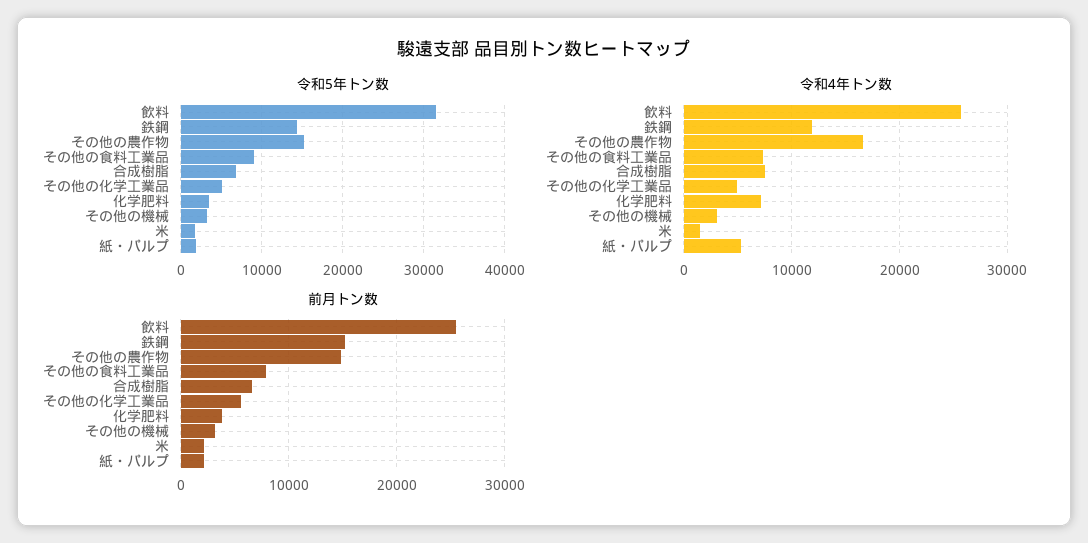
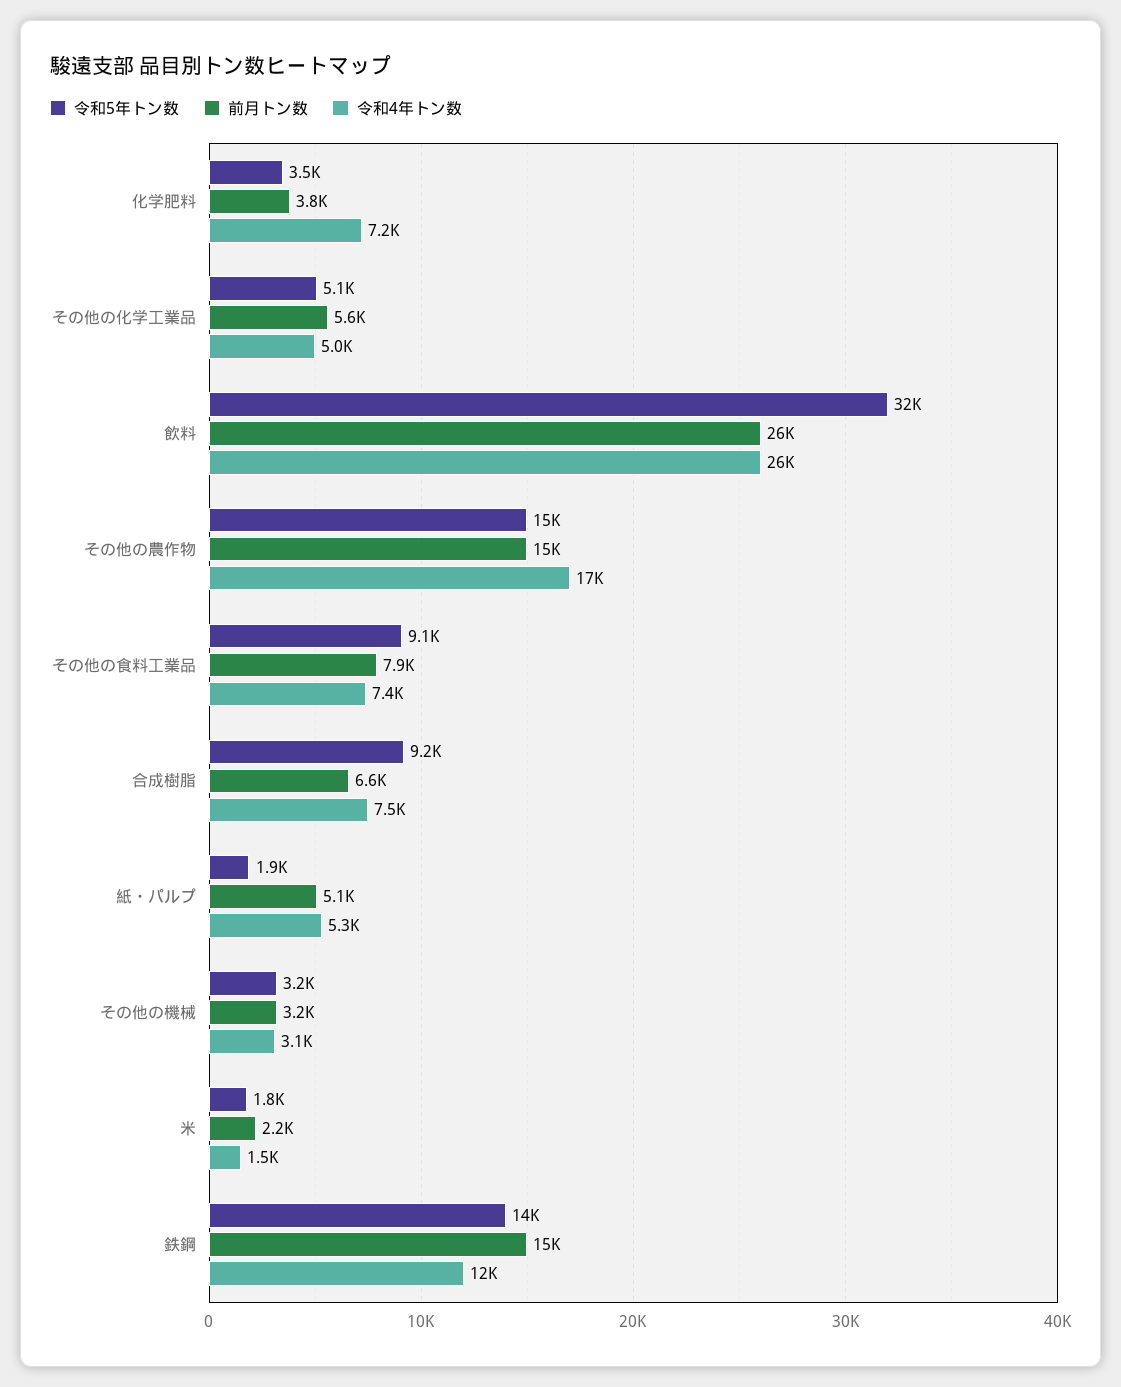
  {
    "令和5年トン数": {
      "飲料": 32000,
      "鉄鋼": 14000,
      "その他の農作物": 15000,
      "その他の食料工業品": 9100,
-     "合成樹脂": 7000,
+     "合成樹脂": 9200,
      "その他の化学工業品": 5100,
      "化学肥料": 3500,
      "その他の機械": 3200,
      "米": 1800,
      "紙・パルプ": 1900
    },
    "令和4年トン数": {
      "飲料": 26000,
      "鉄鋼": 12000,
      "その他の農作物": 17000,
      "その他の食料工業品": 7400,
      "合成樹脂": 7500,
      "その他の化学工業品": 5000,
      "化学肥料": 7200,
      "その他の機械": 3100,
      "米": 1500,
      "紙・パルプ": 5300
    },
    "前月トン数": {
      "飲料": 26000,
      "鉄鋼": 15000,
      "その他の農作物": 15000,
      "その他の食料工業品": 7900,
      "合成樹脂": 6600,
      "その他の化学工業品": 5600,
      "化学肥料": 3800,
      "その他の機械": 3200,
      "米": 2200,
-     "紙・パルプ": 2000
+     "紙・パルプ": 5100
    }
  }

